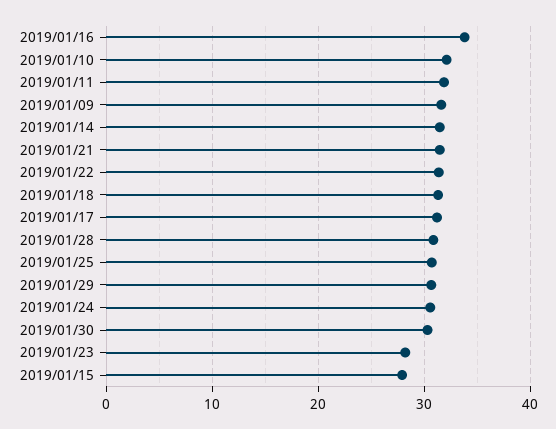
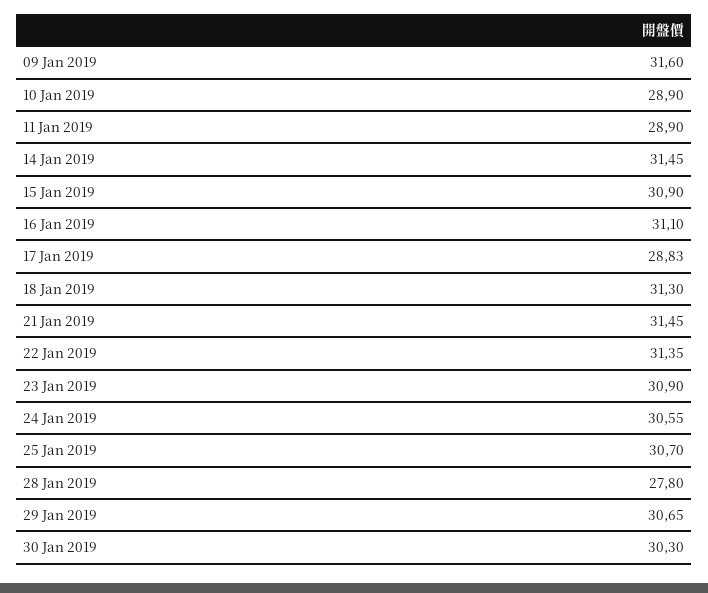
  {
-   "2019/01/16": 34,
+   "2019/01/16": 31.1,
-   "2019/01/10": 32,
+   "2019/01/10": 28.9,
-   "2019/01/11": 32,
+   "2019/01/11": 28.9,
    "2019/01/09": 31.6,
    "2019/01/14": 31.45,
    "2019/01/21": 31.45,
    "2019/01/22": 31.35,
    "2019/01/18": 31.3,
-   "2019/01/17": 31,
+   "2019/01/17": 28.83,
-   "2019/01/28": 31,
+   "2019/01/28": 27.8,
    "2019/01/25": 30.7,
    "2019/01/29": 30.65,
    "2019/01/24": 30.55,
    "2019/01/30": 30.3,
-   "2019/01/23": 28,
+   "2019/01/23": 30.9,
-   "2019/01/15": 28
+   "2019/01/15": 30.9
  }

